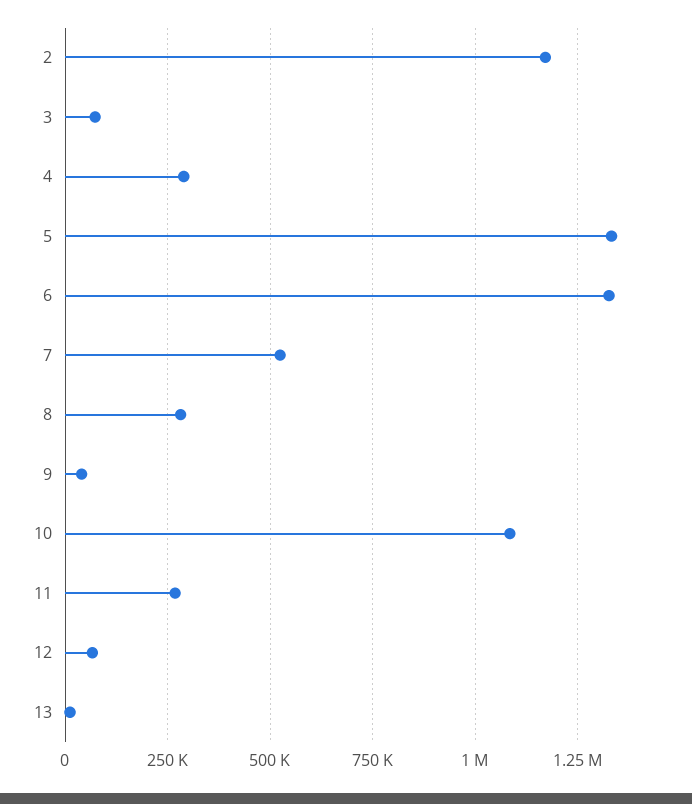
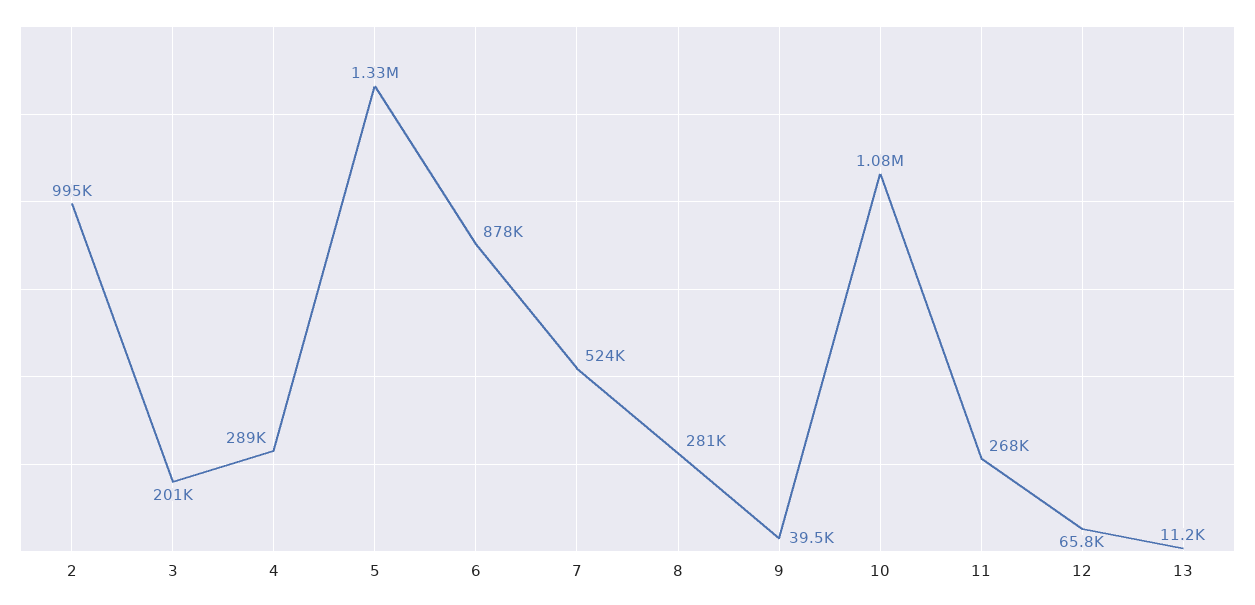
  {
-   "2": 1175000,
+   "2": 995000,
-   "3": 75000,
+   "3": 201000,
    "4": 289000,
    "5": 1330000,
-   "6": 1325000,
+   "6": 878000,
    "7": 524000,
    "8": 281000,
    "9": 39500,
    "10": 1080000,
    "11": 268000,
    "12": 65800,
    "13": 11200
  }

